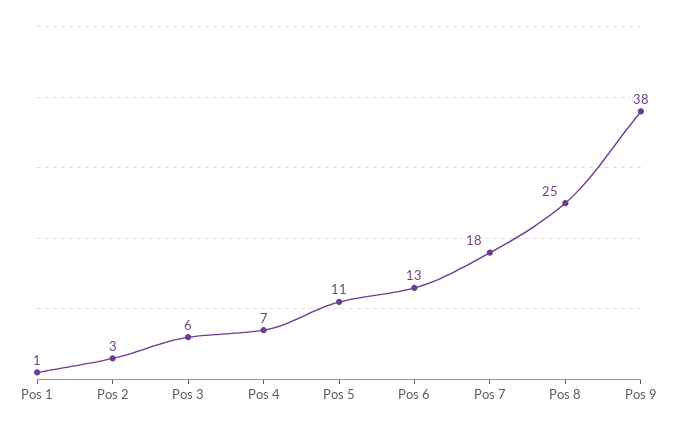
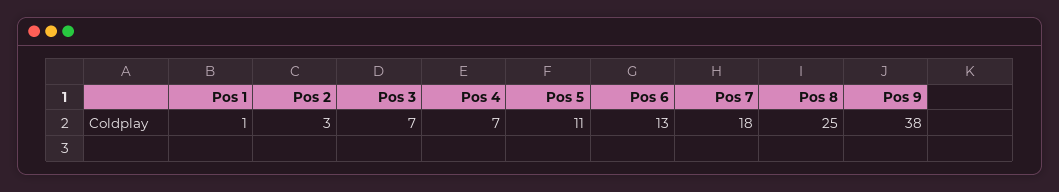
  {
    "Pos 1": 1,
    "Pos 2": 3,
-   "Pos 3": 6,
+   "Pos 3": 7,
    "Pos 4": 7,
    "Pos 5": 11,
    "Pos 6": 13,
    "Pos 7": 18,
    "Pos 8": 25,
    "Pos 9": 38
  }

